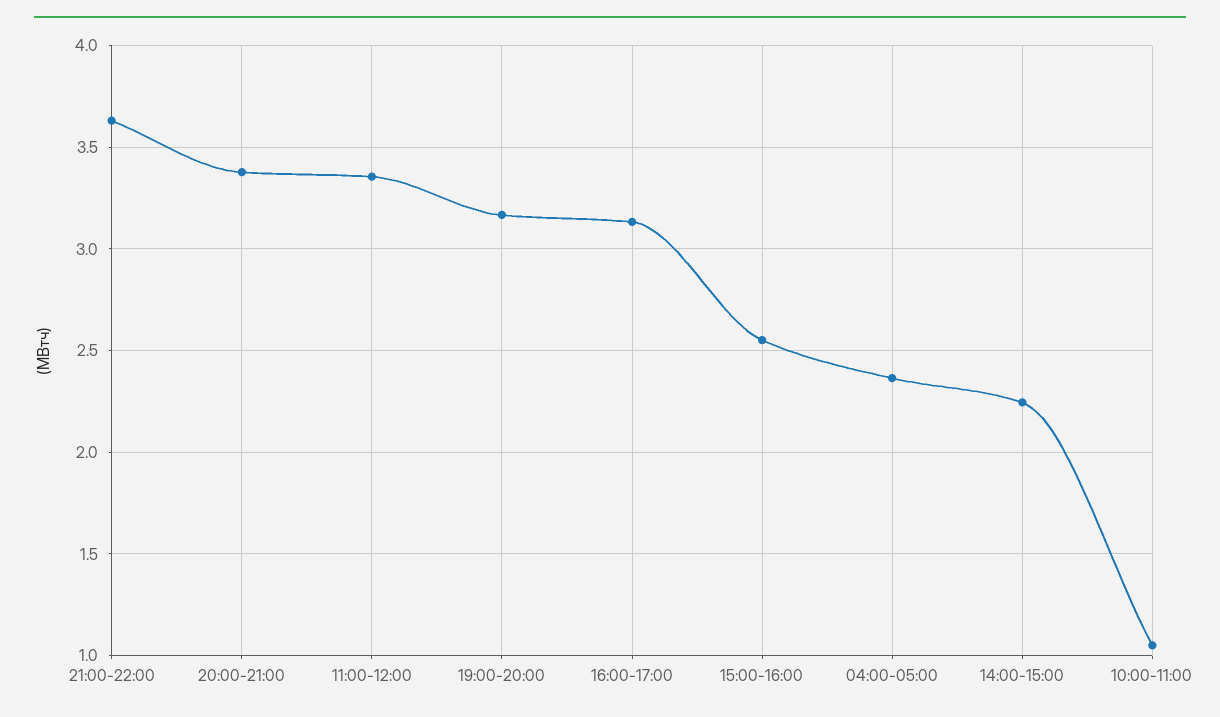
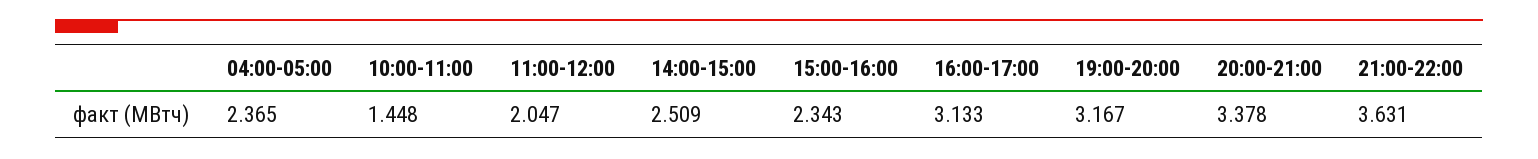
  {
    "21:00-22:00": 3.631,
    "20:00-21:00": 3.378,
-   "11:00-12:00": 3.35,
+   "11:00-12:00": 2.047,
    "19:00-20:00": 3.167,
    "16:00-17:00": 3.133,
-   "15:00-16:00": 2.55,
+   "15:00-16:00": 2.343,
    "04:00-05:00": 2.365,
-   "14:00-15:00": 2.25,
+   "14:00-15:00": 2.509,
-   "10:00-11:00": 1.05
+   "10:00-11:00": 1.448
  }

